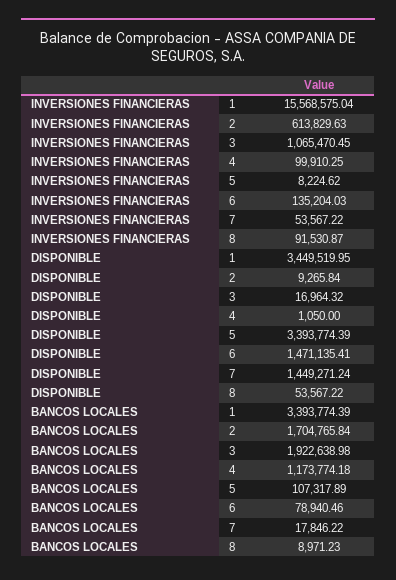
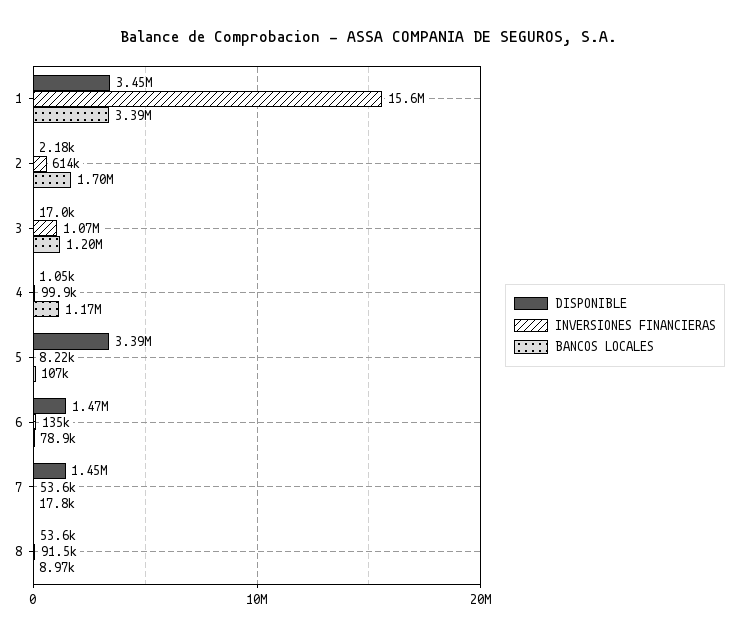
  {
    "INVERSIONES FINANCIERAS": {
      "1": 15568575.04,
      "2": 613829.63,
      "3": 1065470.45,
      "4": 99910.25,
      "5": 8224.62,
      "6": 135204.03,
      "7": 53567.22,
      "8": 91530.87
    },
    "DISPONIBLE": {
      "1": 3449519.95,
-     "2": 9265.84,
+     "2": 2180,
      "3": 16964.32,
      "4": 1050,
      "5": 3393774.39,
      "6": 1471135.41,
      "7": 1449271.24,
      "8": 53567.22
    },
    "BANCOS LOCALES": {
      "1": 3393774.39,
      "2": 1704765.84,
-     "3": 1922638.98,
+     "3": 1200000,
      "4": 1173774.18,
      "5": 107317.89,
      "6": 78940.46,
      "7": 17846.22,
      "8": 8971.23
    }
  }

